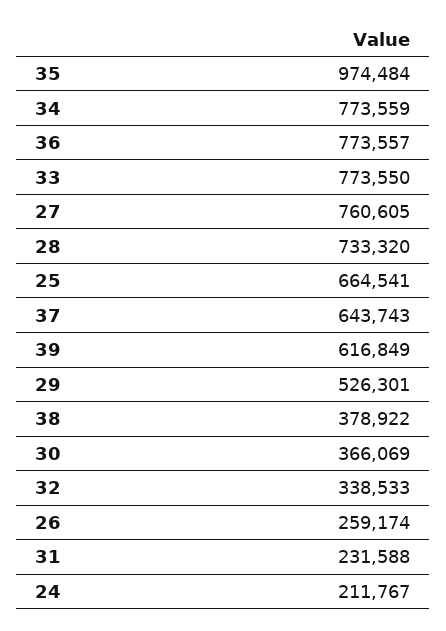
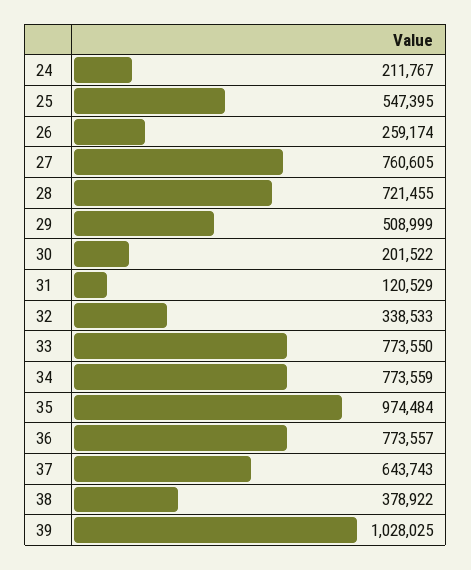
  {
    "35": 974484,
    "34": 773559,
    "36": 773557,
    "33": 773550,
    "27": 760605,
-   "28": 733320,
+   "28": 721455,
-   "25": 664541,
+   "25": 547395,
    "37": 643743,
-   "39": 616849,
+   "39": 1028025,
-   "29": 526301,
+   "29": 508999,
    "38": 378922,
-   "30": 366069,
+   "30": 201522,
    "32": 338533,
    "26": 259174,
-   "31": 231588,
+   "31": 120529,
    "24": 211767
  }

